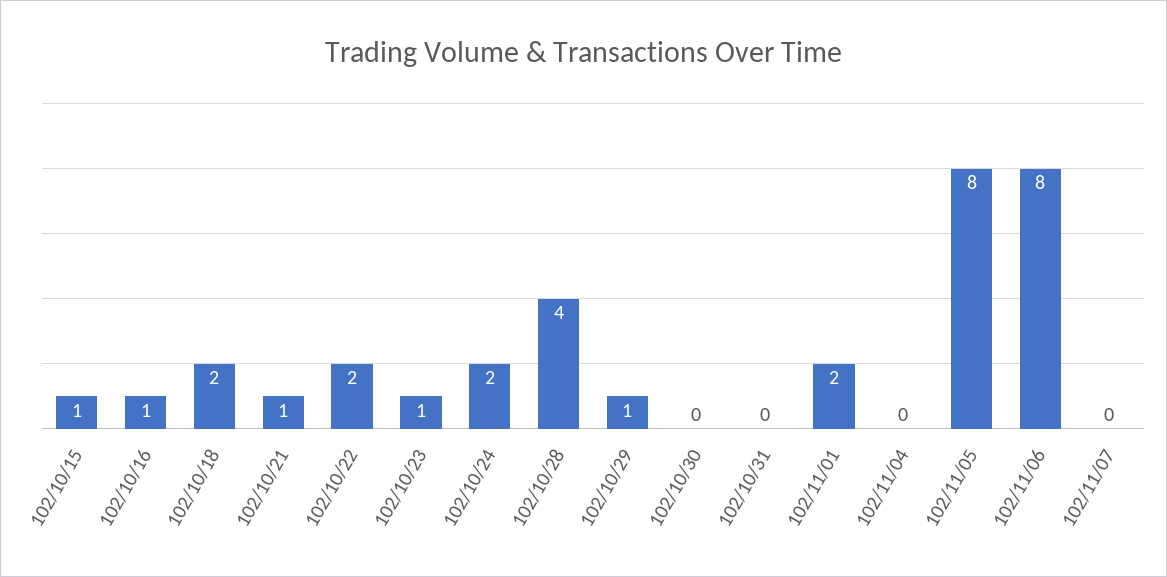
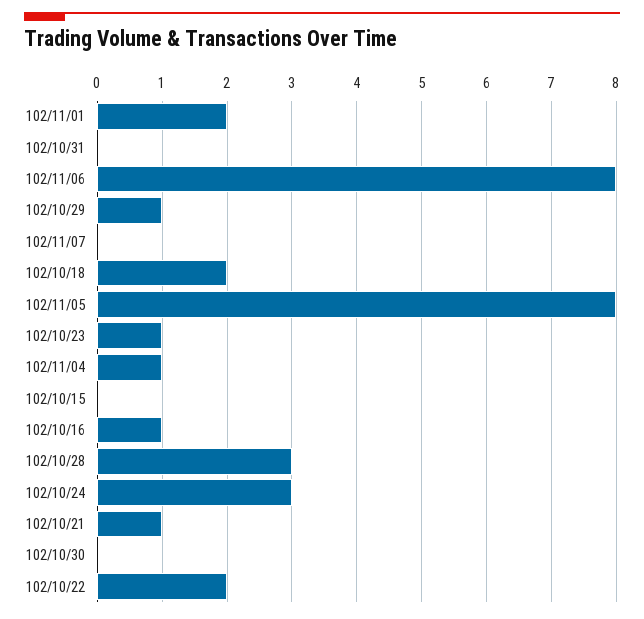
  {
-   "102/10/15": 1,
+   "102/10/15": 0,
    "102/10/16": 1,
    "102/10/18": 2,
    "102/10/21": 1,
    "102/10/22": 2,
    "102/10/23": 1,
-   "102/10/24": 2,
+   "102/10/24": 3,
-   "102/10/28": 4,
+   "102/10/28": 3,
    "102/10/29": 1,
    "102/10/30": 0,
    "102/10/31": 0,
    "102/11/01": 2,
-   "102/11/04": 0,
+   "102/11/04": 1,
    "102/11/05": 8,
    "102/11/06": 8,
    "102/11/07": 0
  }

